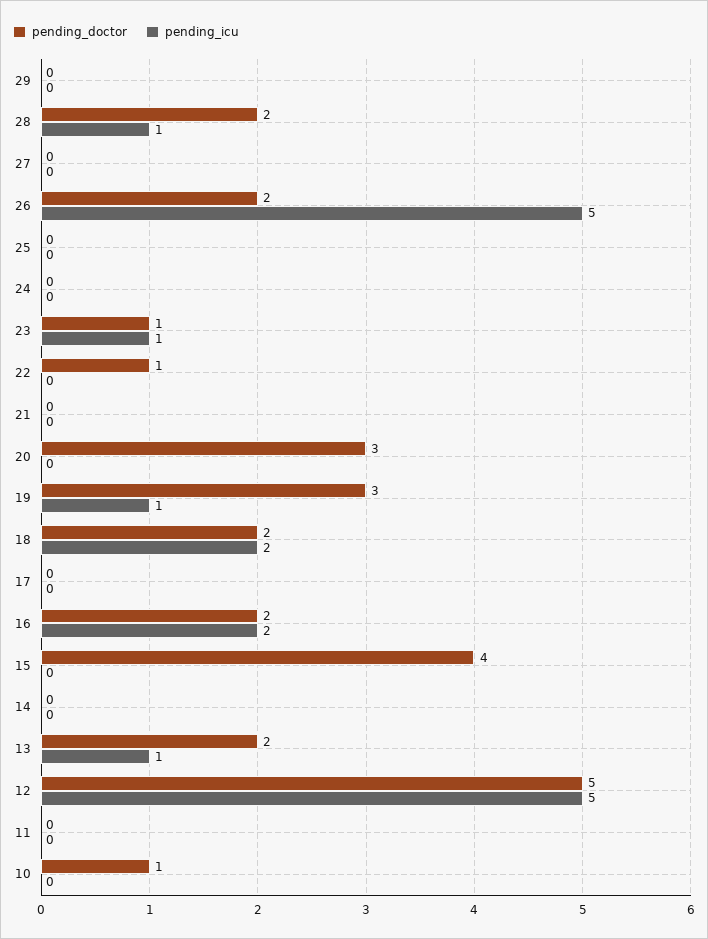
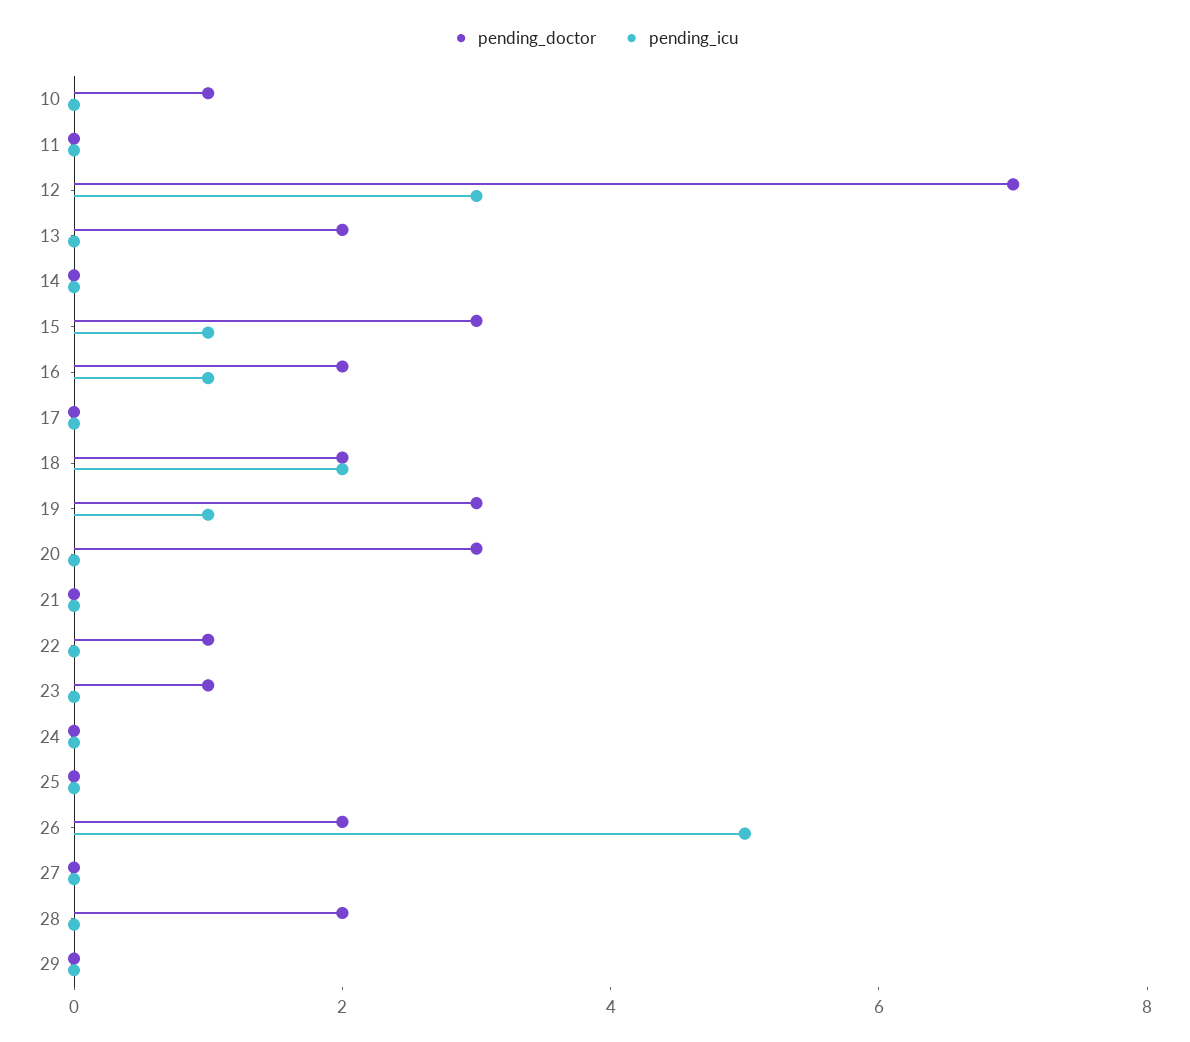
  {
    "pending_doctor": {
      "29": 0,
      "28": 2,
      "27": 0,
      "26": 2,
      "25": 0,
      "24": 0,
      "23": 1,
      "22": 1,
      "21": 0,
      "20": 3,
      "19": 3,
      "18": 2,
      "17": 0,
      "16": 2,
-     "15": 4,
+     "15": 3,
      "14": 0,
      "13": 2,
-     "12": 5,
+     "12": 7,
      "11": 0,
      "10": 1
    },
    "pending_icu": {
      "29": 0,
-     "28": 1,
+     "28": 0,
      "27": 0,
      "26": 5,
      "25": 0,
      "24": 0,
-     "23": 1,
+     "23": 0,
      "22": 0,
      "21": 0,
      "20": 0,
      "19": 1,
      "18": 2,
      "17": 0,
-     "16": 2,
+     "16": 1,
-     "15": 0,
+     "15": 1,
      "14": 0,
-     "13": 1,
+     "13": 0,
-     "12": 5,
+     "12": 3,
      "11": 0,
      "10": 0
    }
  }

